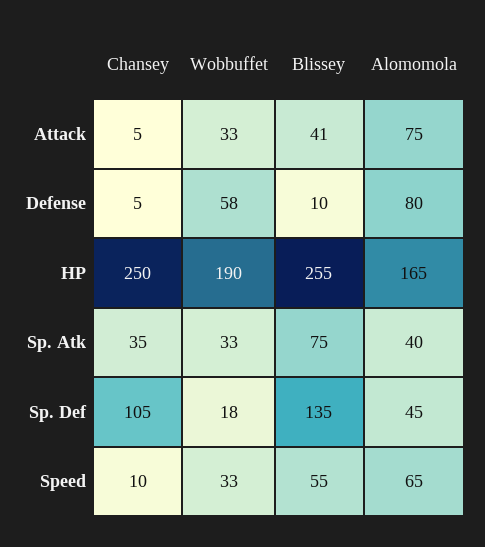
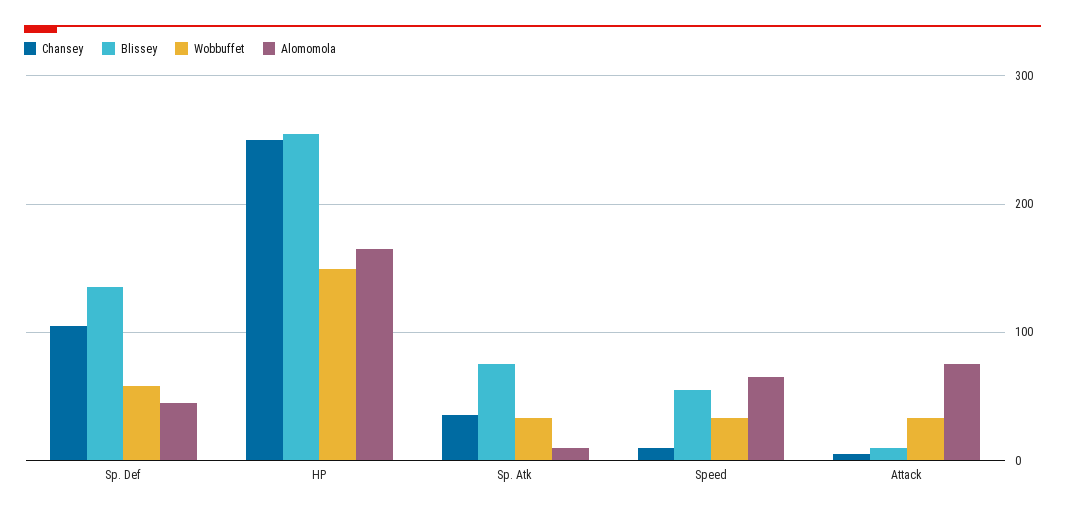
  {
    "Chansey": {
      "Attack": 5,
-     "Defense": 5,
      "HP": 250,
      "Sp. Atk": 35,
      "Sp. Def": 105,
      "Speed": 10
    },
    "Wobbuffet": {
      "Attack": 33,
-     "Defense": 58,
-     "HP": 190,
+     "HP": 150,
      "Sp. Atk": 33,
-     "Sp. Def": 18,
+     "Sp. Def": 60,
      "Speed": 33
    },
    "Blissey": {
-     "Attack": 41,
+     "Attack": 10,
-     "Defense": 10,
      "HP": 255,
      "Sp. Atk": 75,
      "Sp. Def": 135,
      "Speed": 55
    },
    "Alomomola": {
      "Attack": 75,
-     "Defense": 80,
      "HP": 165,
-     "Sp. Atk": 40,
+     "Sp. Atk": 10,
      "Sp. Def": 45,
      "Speed": 65
    }
  }

